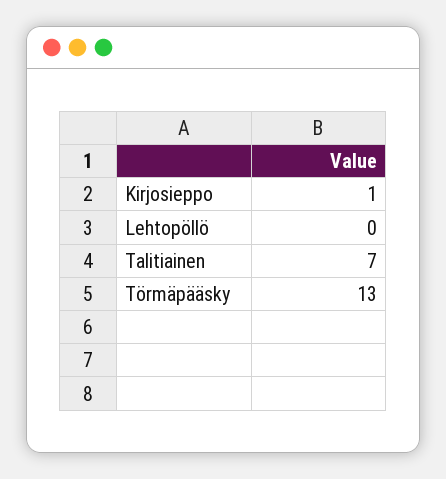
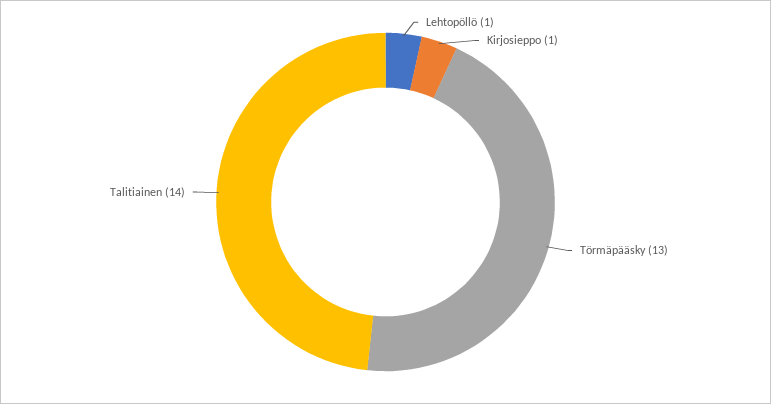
  {
    "Kirjosieppo": 1,
-   "Lehtopöllö": 0,
+   "Lehtopöllö": 1,
-   "Talitiainen": 7,
+   "Talitiainen": 14,
    "Törmäpääsky": 13
  }

